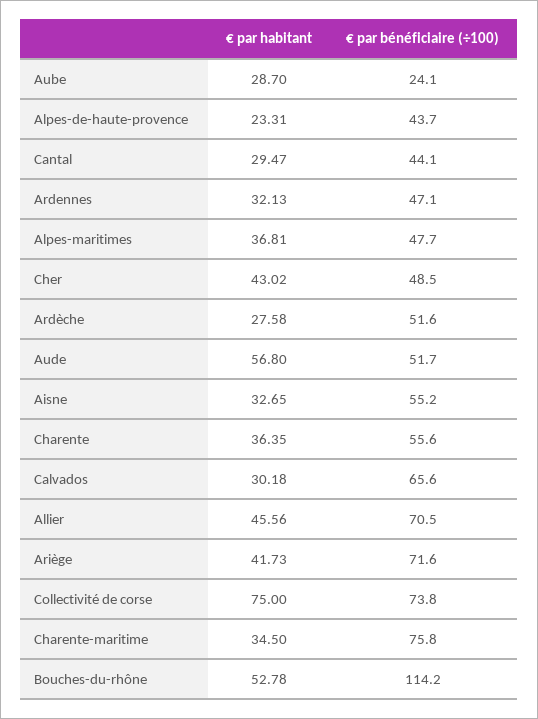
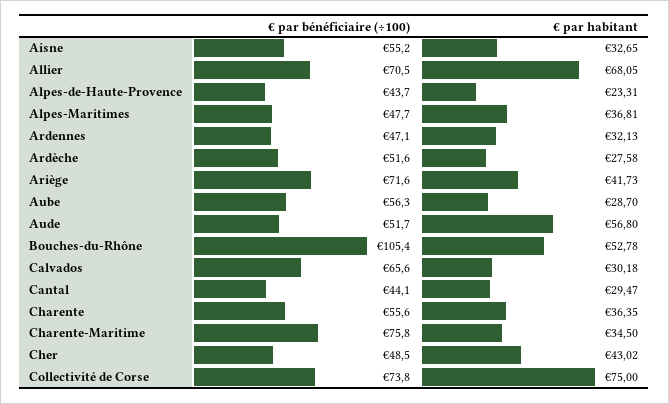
  {
    "€ par habitant": {
      "Aube": 28.7,
      "Alpes-de-haute-provence": 23.31,
      "Cantal": 29.47,
      "Ardennes": 32.13,
      "Alpes-maritimes": 36.81,
      "Cher": 43.02,
      "Ardèche": 27.58,
      "Aude": 56.8,
      "Aisne": 32.65,
      "Charente": 36.35,
      "Calvados": 30.18,
-     "Allier": 45.56,
+     "Allier": 68.05,
      "Ariège": 41.73,
      "Collectivité de corse": 75,
      "Charente-maritime": 34.5,
      "Bouches-du-rhône": 52.78
    },
    "€ par bénéficiaire (÷100)": {
-     "Aube": 24.1,
+     "Aube": 56.3,
      "Alpes-de-haute-provence": 43.7,
      "Cantal": 44.1,
      "Ardennes": 47.1,
      "Alpes-maritimes": 47.7,
      "Cher": 48.5,
      "Ardèche": 51.6,
      "Aude": 51.7,
      "Aisne": 55.2,
      "Charente": 55.6,
      "Calvados": 65.6,
      "Allier": 70.5,
      "Ariège": 71.6,
      "Collectivité de corse": 73.8,
      "Charente-maritime": 75.8,
-     "Bouches-du-rhône": 114.2
+     "Bouches-du-rhône": 105.4
    }
  }

